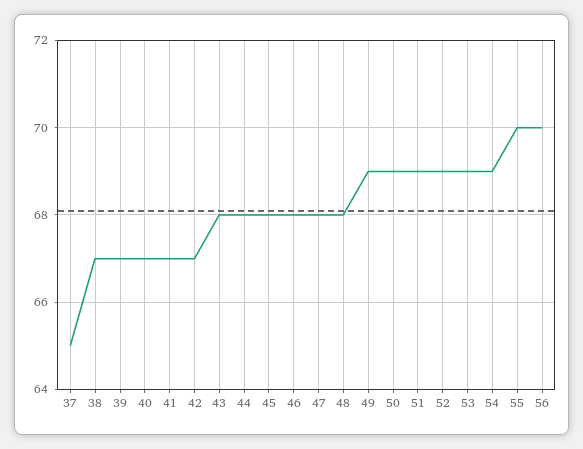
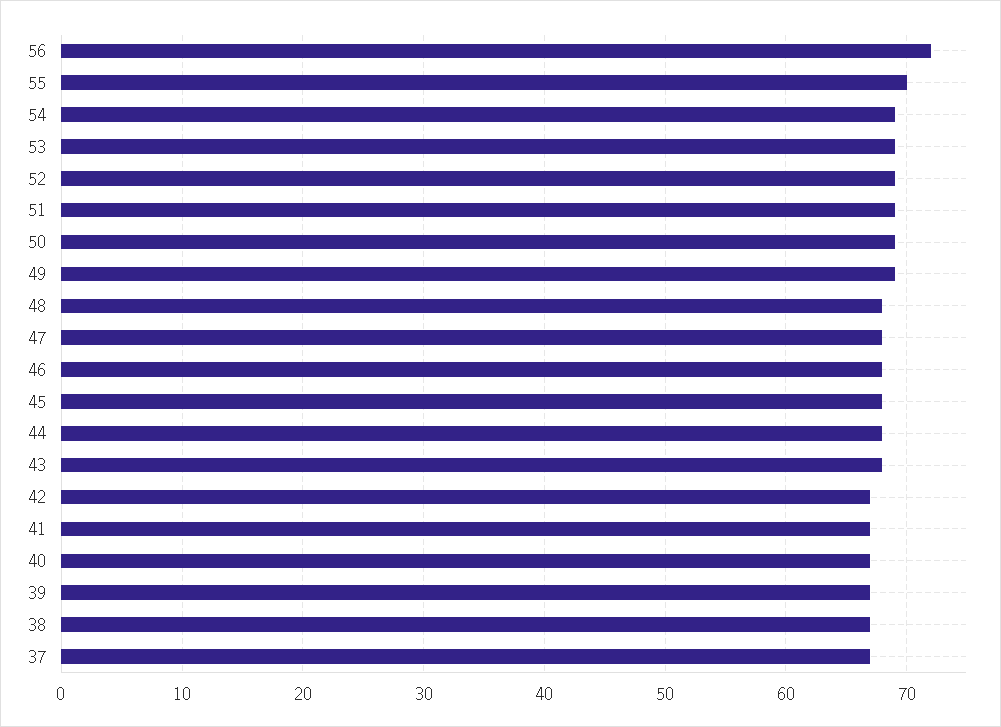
  {
-   "37": 65,
+   "37": 67,
    "38": 67,
    "39": 67,
    "40": 67,
    "41": 67,
    "42": 67,
    "43": 68,
    "44": 68,
    "45": 68,
    "46": 68,
    "47": 68,
    "48": 68,
    "49": 69,
    "50": 69,
    "51": 69,
    "52": 69,
    "53": 69,
    "54": 69,
    "55": 70,
-   "56": 70
+   "56": 72
  }

